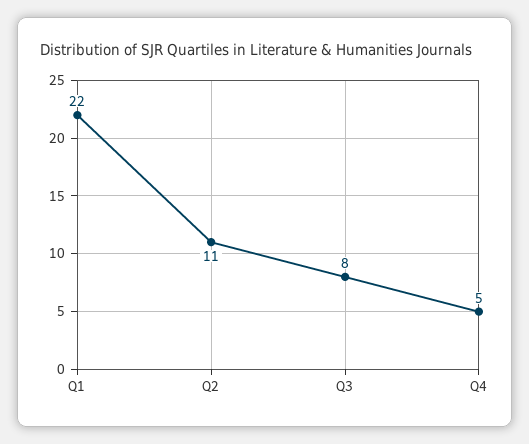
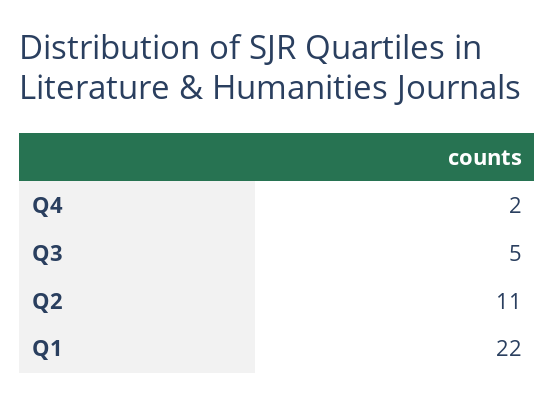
  {
    "Q1": 22,
    "Q2": 11,
-   "Q3": 8,
+   "Q3": 5,
-   "Q4": 5
+   "Q4": 2
  }

